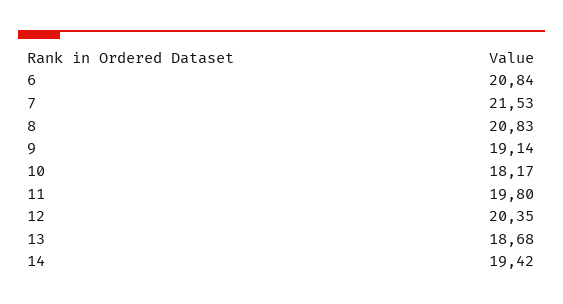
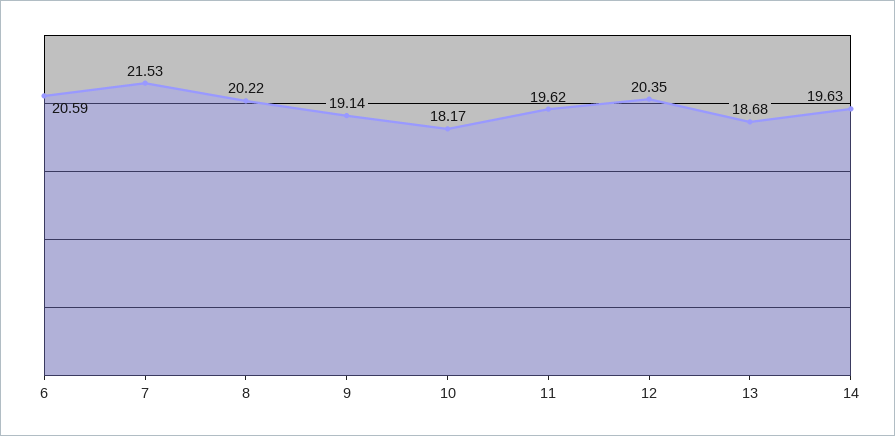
  {
-   "6": 20.84,
+   "6": 20.59,
    "7": 21.53,
-   "8": 20.83,
+   "8": 20.22,
    "9": 19.14,
    "10": 18.17,
-   "11": 19.8,
+   "11": 19.62,
    "12": 20.35,
    "13": 18.68,
-   "14": 19.42
+   "14": 19.63
  }

